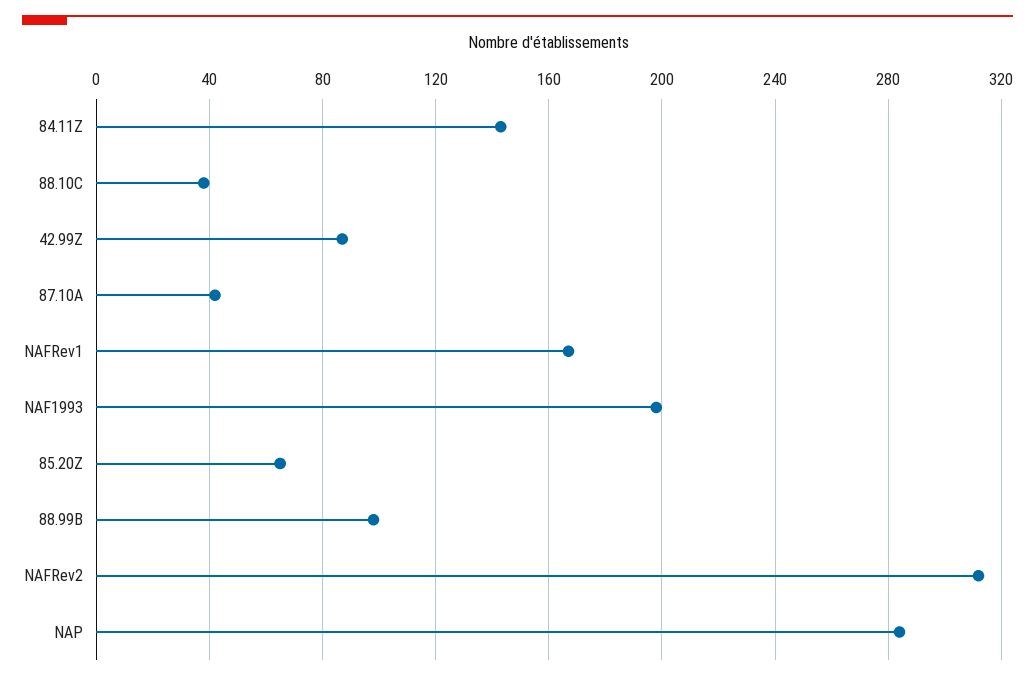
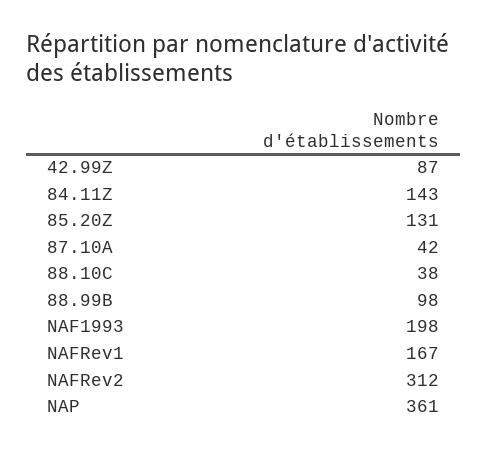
  {
    "84.11Z": 143,
    "88.10C": 38,
    "42.99Z": 87,
    "87.10A": 42,
    "NAFRev1": 167,
    "NAF1993": 198,
-   "85.20Z": 65,
+   "85.20Z": 131,
    "88.99B": 98,
    "NAFRev2": 312,
-   "NAP": 285
+   "NAP": 361
  }

